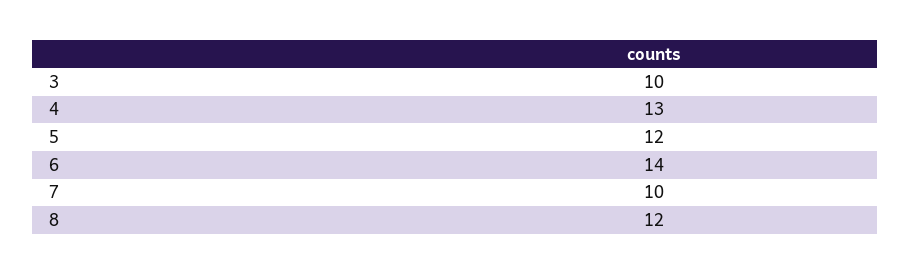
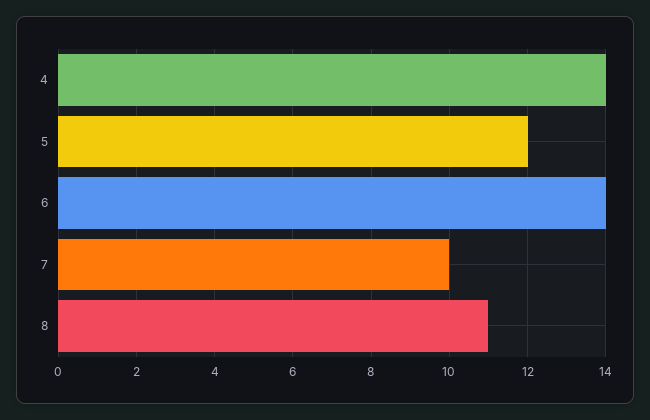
  {
-   "3": 10,
-   "4": 13,
+   "4": 14,
    "5": 12,
    "6": 14,
    "7": 10,
-   "8": 12
+   "8": 11
  }

